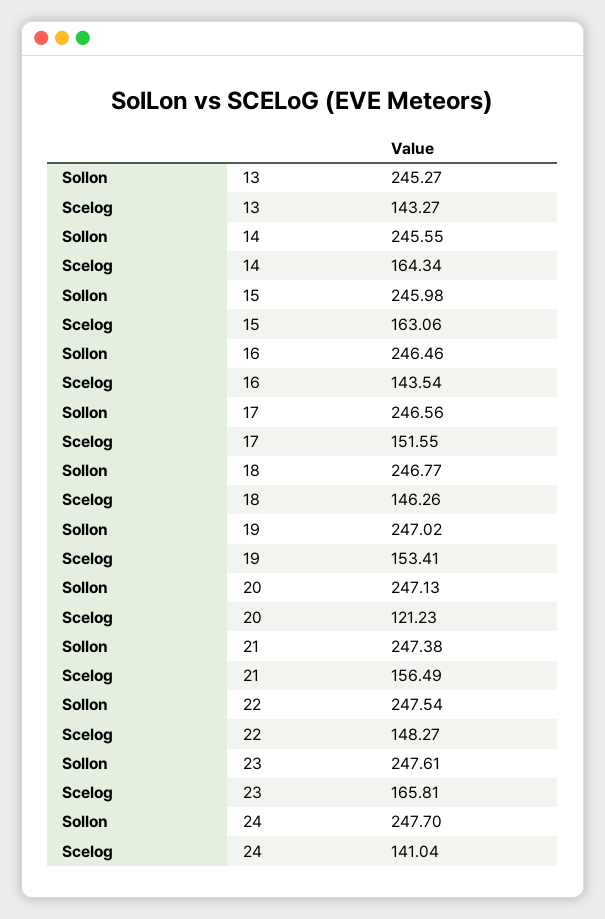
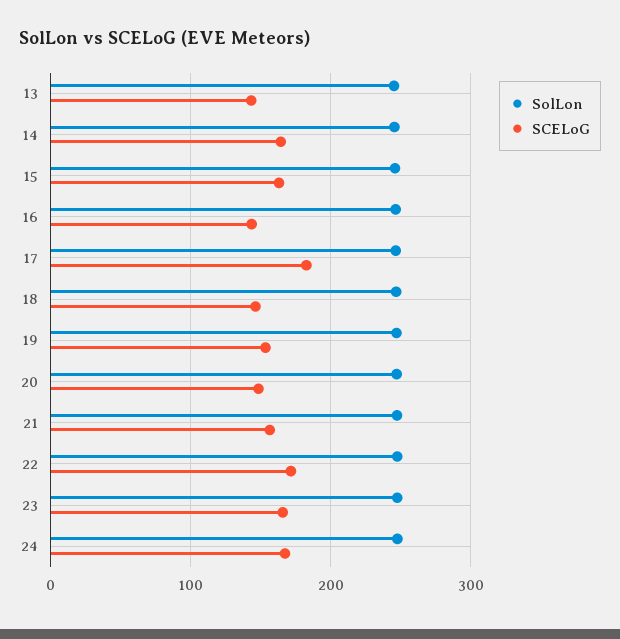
  {
    "Sollon": {
      "13": 245.27,
      "14": 245.55,
      "15": 245.98,
      "16": 246.46,
      "17": 246.56,
      "18": 246.77,
      "19": 247.02,
      "20": 247.13,
      "21": 247.38,
      "22": 247.54,
      "23": 247.61,
      "24": 247.7
    },
    "Scelog": {
      "13": 143.27,
      "14": 164.34,
      "15": 163.06,
      "16": 143.54,
-     "17": 151.55,
+     "17": 180,
      "18": 146.26,
      "19": 153.41,
-     "20": 121.23,
+     "20": 150,
      "21": 156.49,
-     "22": 148.27,
+     "22": 170,
      "23": 165.81,
-     "24": 141.04
+     "24": 170
    }
  }

